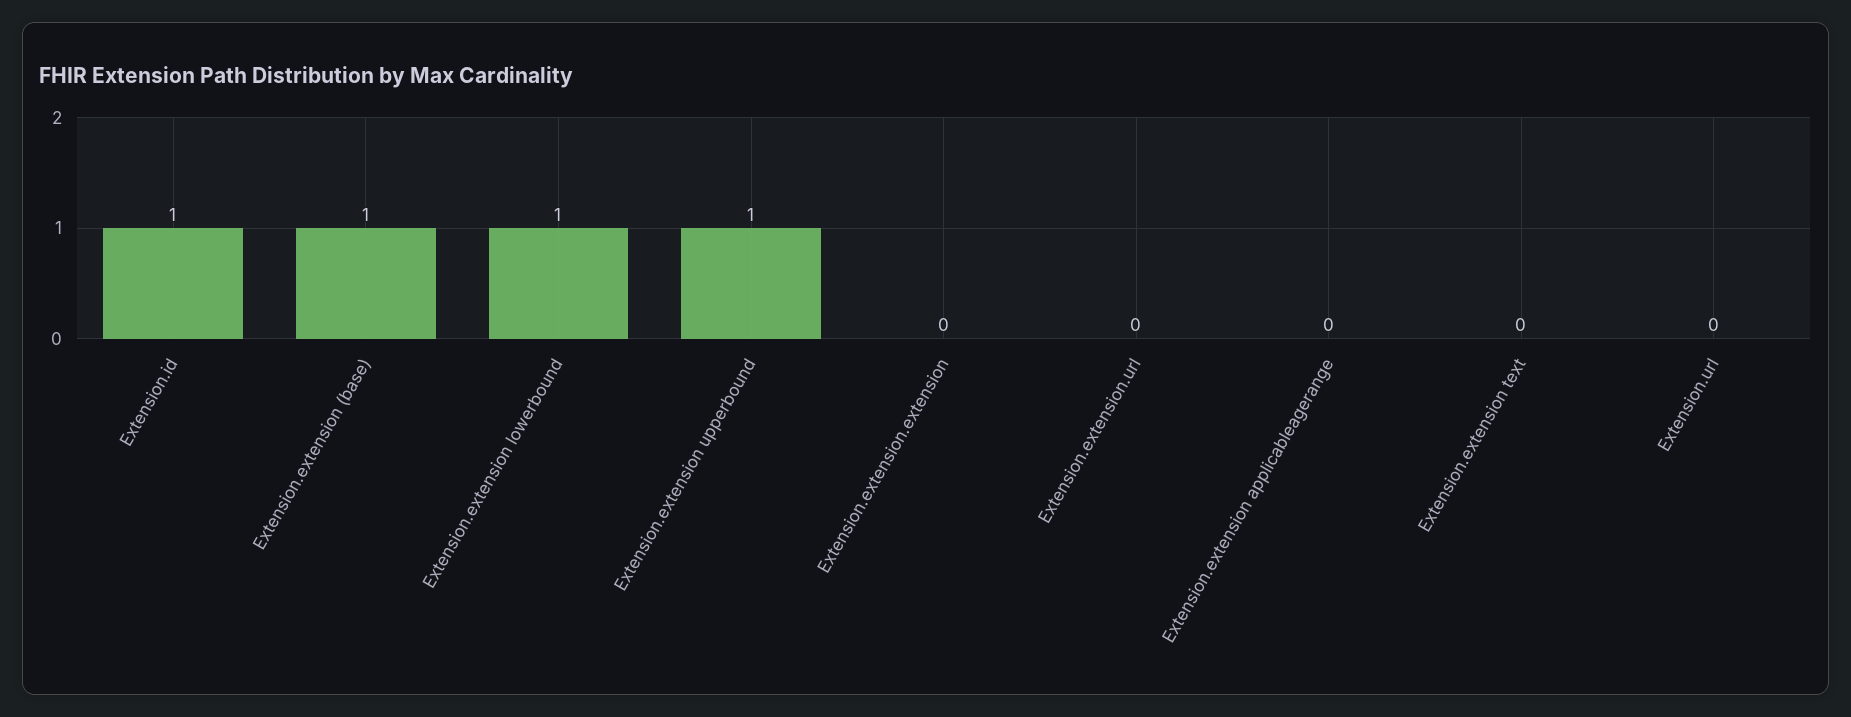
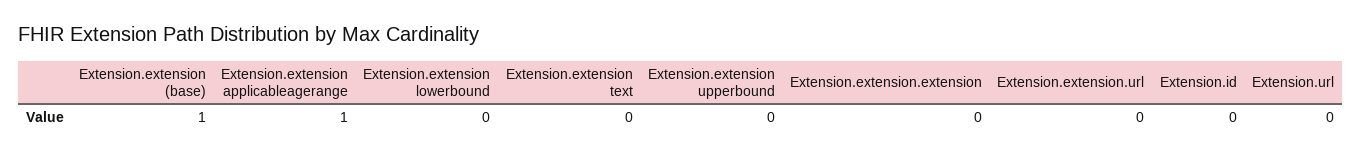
  {
-   "Extension.id": 1,
+   "Extension.id": 0,
    "Extension.extension (base)": 1,
-   "Extension.extension lowerbound": 1,
+   "Extension.extension lowerbound": 0,
-   "Extension.extension upperbound": 1,
+   "Extension.extension upperbound": 0,
    "Extension.extension.extension": 0,
    "Extension.extension.url": 0,
-   "Extension.extension applicableagerange": 0,
+   "Extension.extension applicableagerange": 1,
    "Extension.extension text": 0,
    "Extension.url": 0
  }

